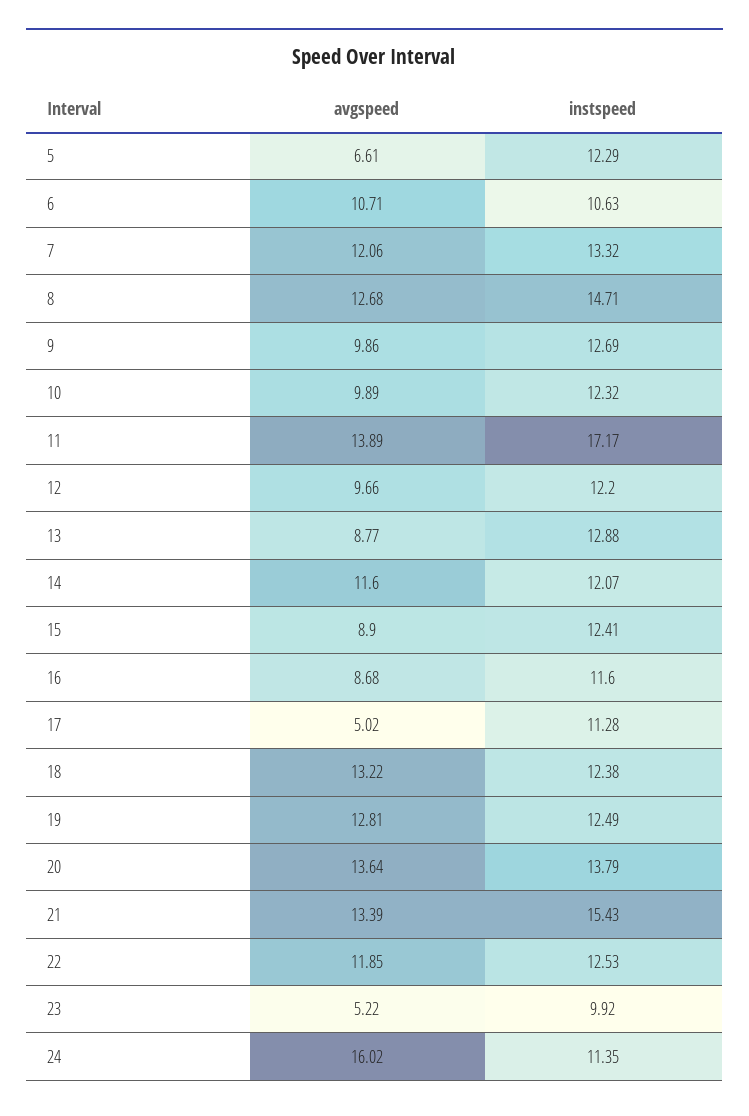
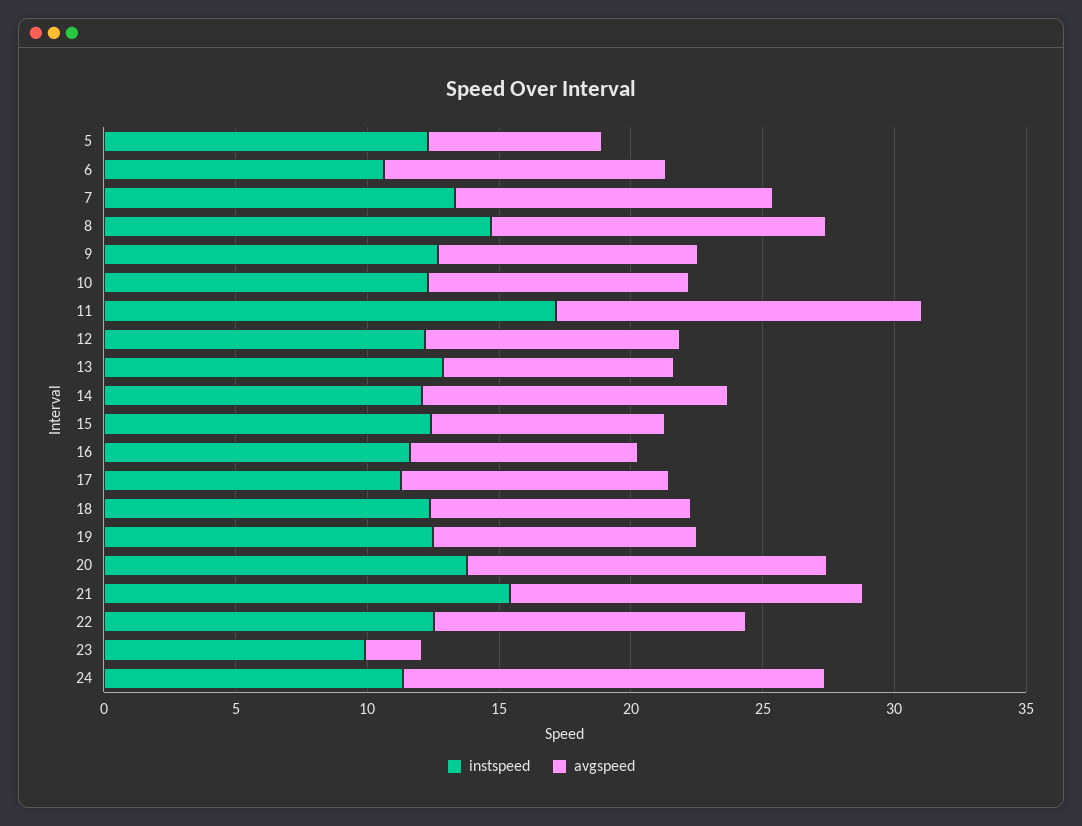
  {
    "avgspeed": {
      "5": 6.61,
      "6": 10.71,
      "7": 12.06,
      "8": 12.68,
      "9": 9.86,
      "10": 9.89,
      "11": 13.89,
      "12": 9.66,
      "13": 8.77,
      "14": 11.6,
      "15": 8.9,
      "16": 8.68,
-     "17": 5.02,
+     "17": 10,
-     "18": 13.22,
+     "18": 10,
-     "19": 12.81,
+     "19": 10,
      "20": 13.64,
      "21": 13.39,
      "22": 11.85,
-     "23": 5.22,
+     "23": 2,
      "24": 16.02
    },
    "instspeed": {
      "5": 12.29,
      "6": 10.63,
      "7": 13.32,
      "8": 14.71,
      "9": 12.69,
      "10": 12.32,
      "11": 17.17,
      "12": 12.2,
      "13": 12.88,
      "14": 12.07,
      "15": 12.41,
      "16": 11.6,
      "17": 11.28,
      "18": 12.38,
      "19": 12.49,
      "20": 13.79,
      "21": 15.43,
      "22": 12.53,
      "23": 9.92,
      "24": 11.35
    }
  }

